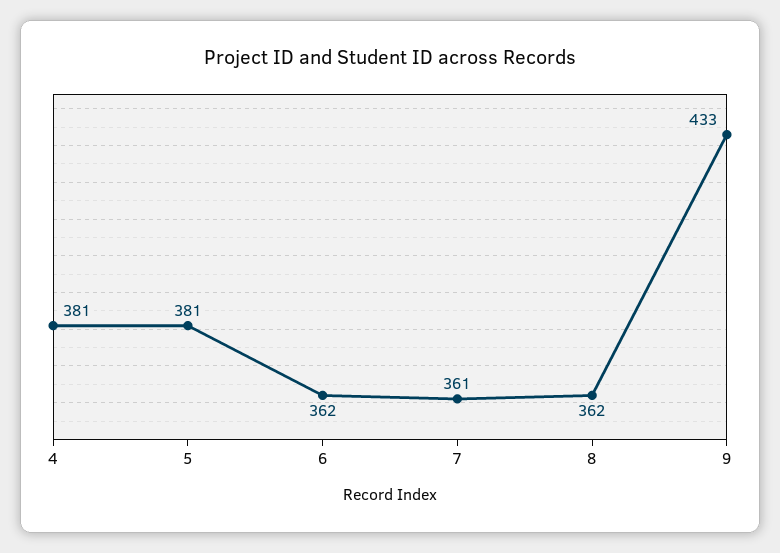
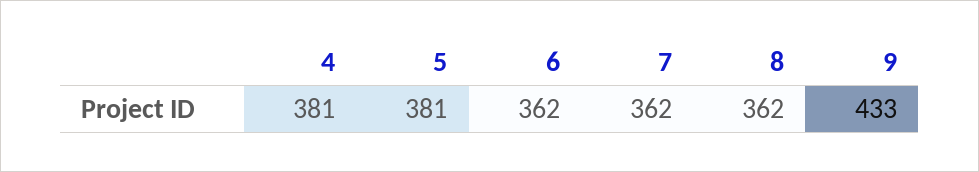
  {
    "4": 381,
    "5": 381,
    "6": 362,
-   "7": 361,
+   "7": 362,
    "8": 362,
    "9": 433
  }

